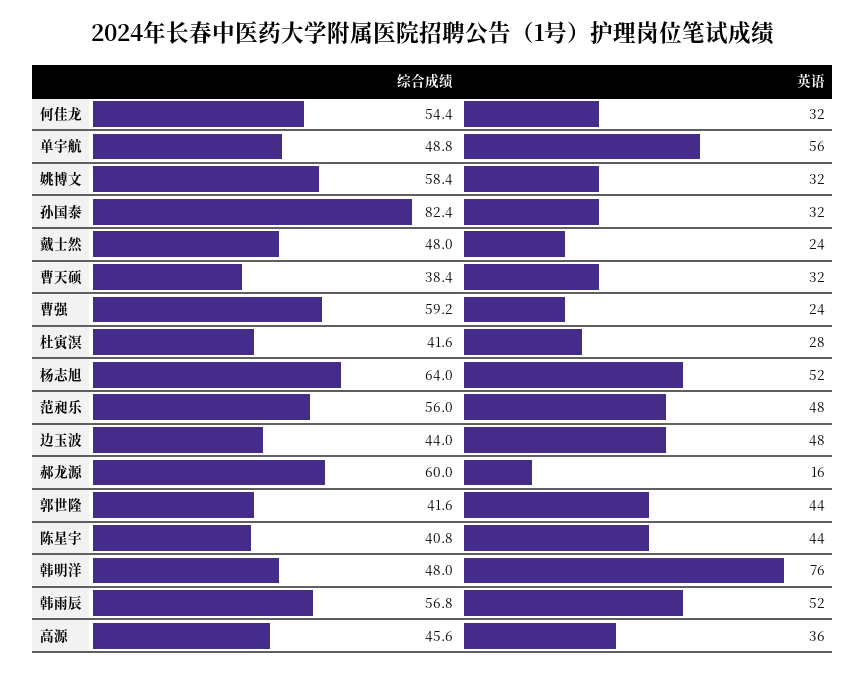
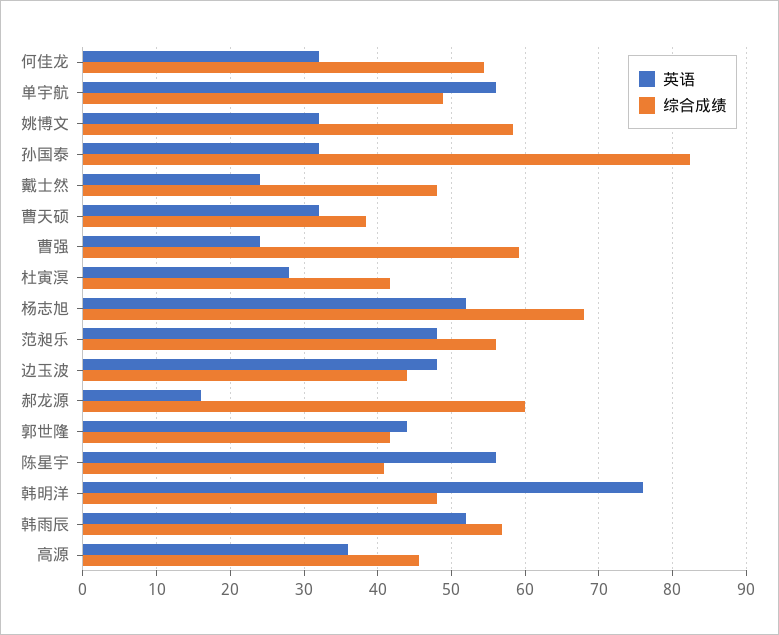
  {
    "综合成绩": {
      "何佳龙": 54.4,
      "单宇航": 48.8,
      "姚博文": 58.4,
      "孙国泰": 82.4,
      "戴士然": 48,
      "曹天硕": 38.4,
      "曹强": 59.2,
      "杜寅溟": 41.6,
-     "杨志旭": 64,
+     "杨志旭": 68,
      "范昶乐": 56,
      "边玉波": 44,
      "郝龙源": 60,
      "郭世隆": 41.6,
      "陈星宇": 40.8,
      "韩明洋": 48,
      "韩雨辰": 56.8,
      "高源": 45.6
    },
    "英语": {
      "何佳龙": 32,
      "单宇航": 56,
      "姚博文": 32,
      "孙国泰": 32,
      "戴士然": 24,
      "曹天硕": 32,
      "曹强": 24,
      "杜寅溟": 28,
      "杨志旭": 52,
      "范昶乐": 48,
      "边玉波": 48,
      "郝龙源": 16,
      "郭世隆": 44,
-     "陈星宇": 44,
+     "陈星宇": 56,
      "韩明洋": 76,
      "韩雨辰": 52,
      "高源": 36
    }
  }

